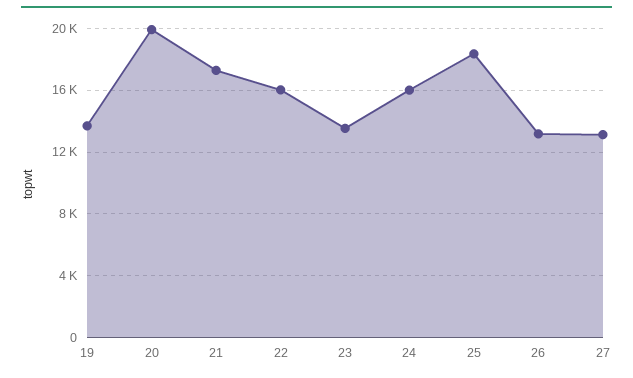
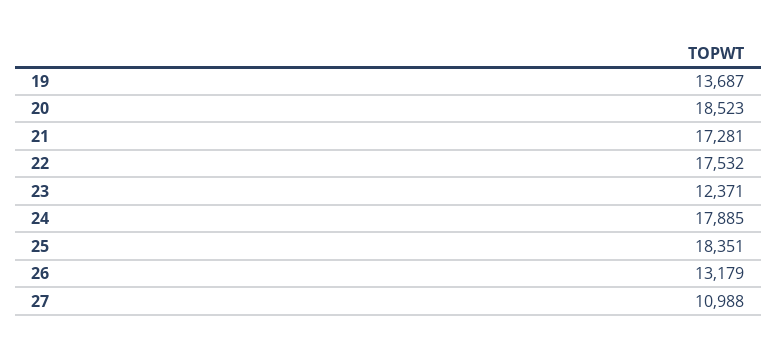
  {
    "19": 13687,
-   "20": 20000,
+   "20": 18523,
    "21": 17281,
-   "22": 16000,
+   "22": 17532,
-   "23": 13500,
+   "23": 12371,
-   "24": 16000,
+   "24": 17885,
    "25": 18351,
    "26": 13179,
-   "27": 13000
+   "27": 10988
  }

